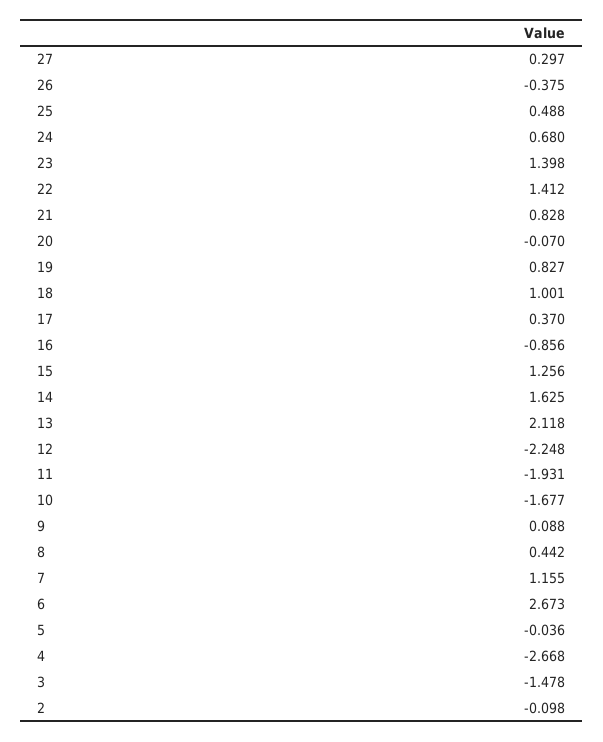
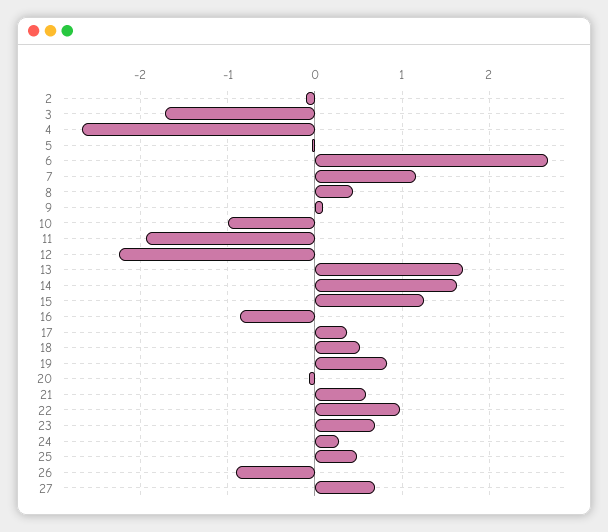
  {
-   "27": 0.297,
+   "27": 0.7,
-   "26": -0.375,
+   "26": -0.9,
    "25": 0.488,
-   "24": 0.68,
+   "24": 0.3,
-   "23": 1.398,
+   "23": 0.7,
-   "22": 1.412,
+   "22": 1,
-   "21": 0.828,
+   "21": 0.6,
    "20": -0.07,
    "19": 0.827,
-   "18": 1.001,
+   "18": 0.5,
    "17": 0.37,
    "16": -0.856,
    "15": 1.256,
    "14": 1.625,
-   "13": 2.118,
+   "13": 1.7,
    "12": -2.248,
    "11": -1.931,
-   "10": -1.677,
+   "10": -1,
    "9": 0.088,
    "8": 0.442,
    "7": 1.155,
    "6": 2.673,
    "5": -0.036,
    "4": -2.668,
-   "3": -1.478,
+   "3": -1.7,
    "2": -0.098
  }

